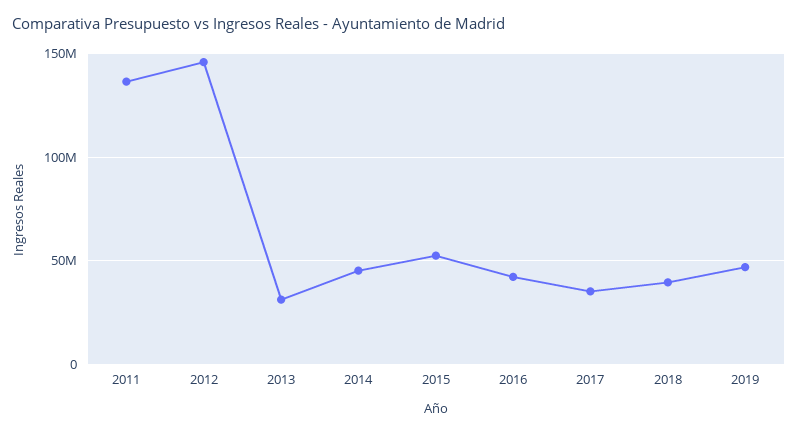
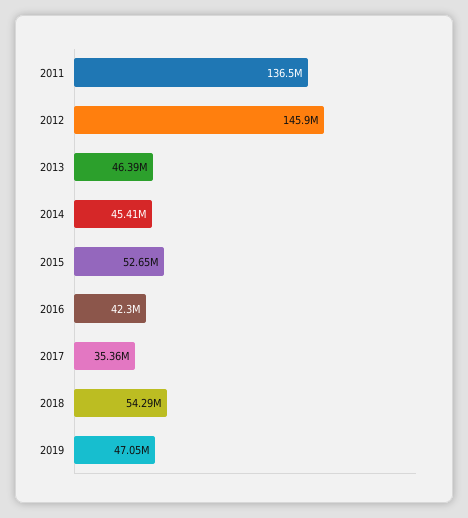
  {
    "2011": 136500000,
    "2012": 145900000,
-   "2013": 30000000,
+   "2013": 46390000,
    "2014": 45410000,
    "2015": 52650000,
    "2016": 42300000,
    "2017": 35360000,
-   "2018": 40000000,
+   "2018": 54290000,
    "2019": 47050000
  }

